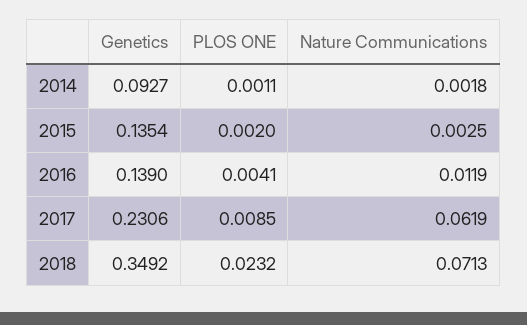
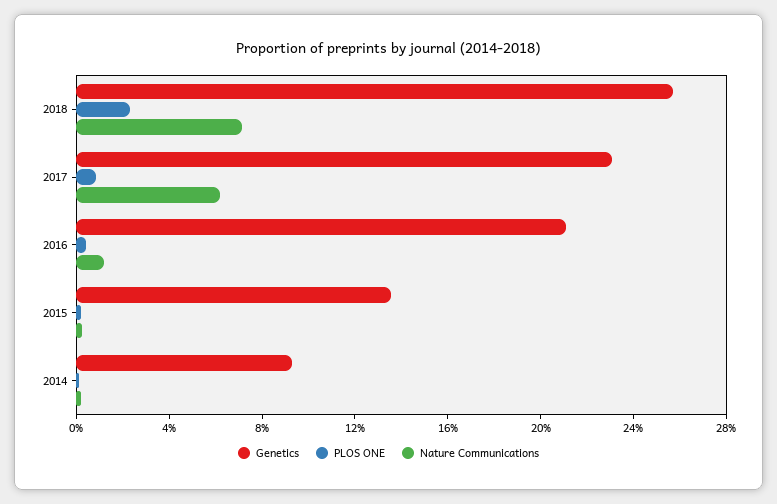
  {
    "Genetics": {
      "2014": 0.0927,
      "2015": 0.1354,
-     "2016": 0.139,
+     "2016": 0.21,
      "2017": 0.2306,
-     "2018": 0.3492
+     "2018": 0.26
    },
    "PLOS ONE": {
      "2014": 0.0011,
      "2015": 0.002,
      "2016": 0.0041,
      "2017": 0.0085,
      "2018": 0.0232
    },
    "Nature Communications": {
      "2014": 0.0018,
      "2015": 0.0025,
      "2016": 0.0119,
      "2017": 0.0619,
      "2018": 0.0713
    }
  }

